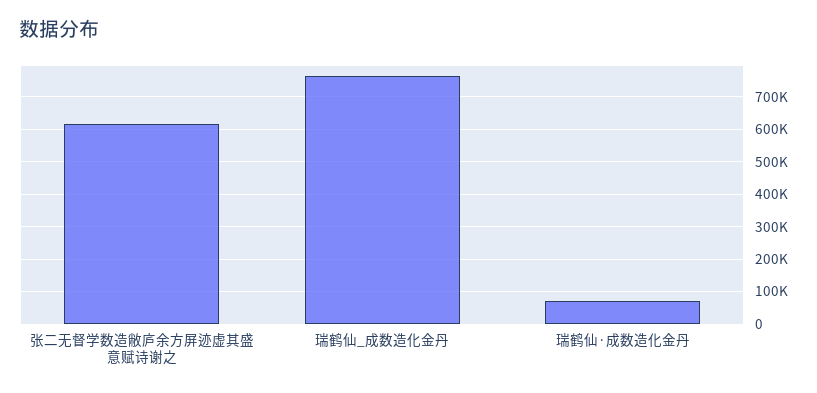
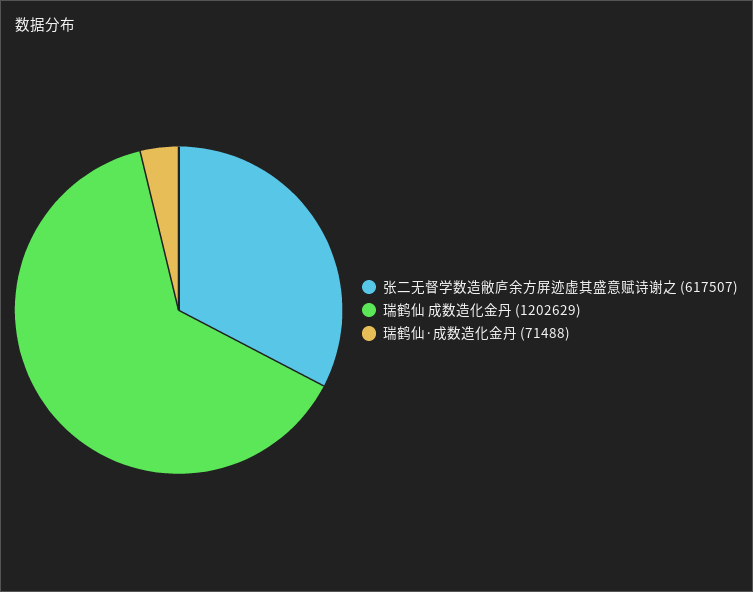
  {
    "张二无督学数造敝庐余方屏迹虚其盛意赋诗谢之": 617507,
-   "瑞鹤仙_成数造化金丹": 760000,
+   "瑞鹤仙_成数造化金丹": 1202629,
    "瑞鹤仙·成数造化金丹": 71488
  }

